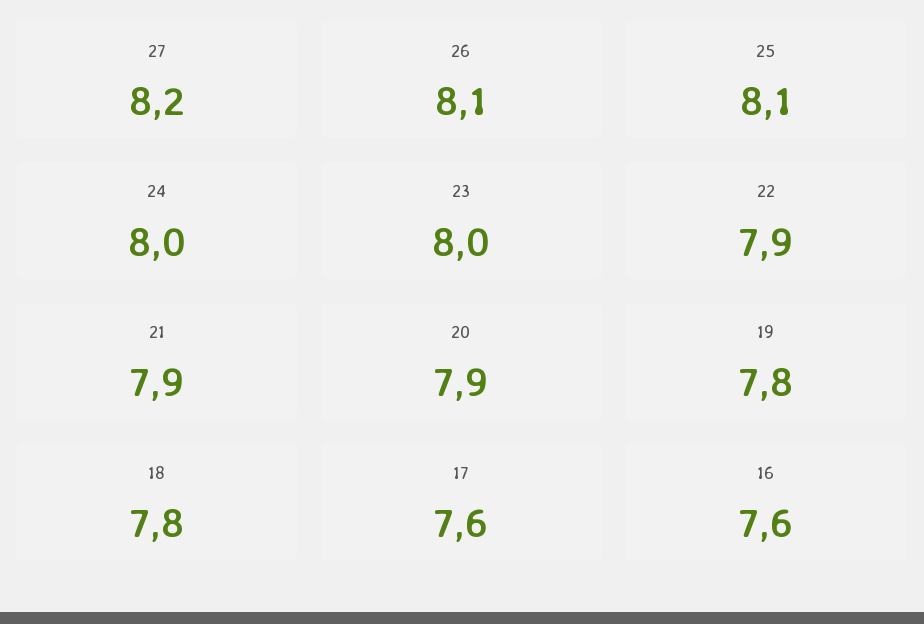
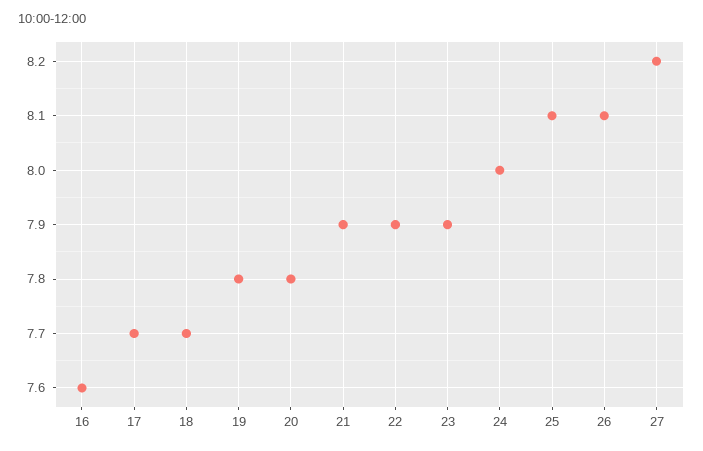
  {
    "27": 8.2,
    "26": 8.1,
    "25": 8.1,
    "24": 8,
-   "23": 8,
+   "23": 7.9,
    "22": 7.9,
    "21": 7.9,
-   "20": 7.9,
+   "20": 7.8,
    "19": 7.8,
-   "18": 7.8,
+   "18": 7.7,
-   "17": 7.6,
+   "17": 7.7,
    "16": 7.6
  }

